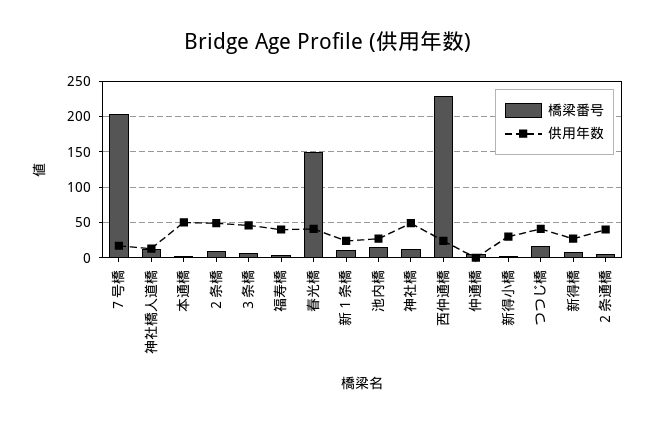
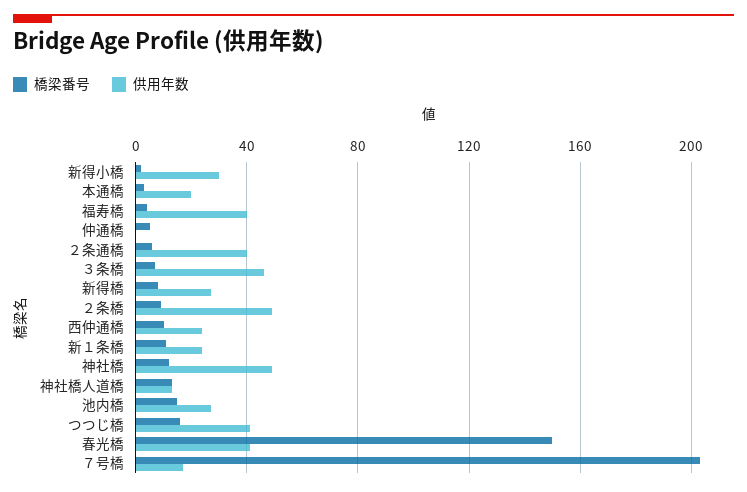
  {
    "橋梁番号": {
      "７号橋": 205,
      "神社橋人道橋": 15,
      "本通橋": 5,
      "２条橋": 10,
      "３条橋": 5,
      "福寿橋": 5,
      "春光橋": 150,
      "新１条橋": 10,
      "池内橋": 15,
      "神社橋": 10,
-     "西仲通橋": 230,
+     "西仲通橋": 10,
      "仲通橋": 5,
      "新得小橋": 0,
      "つつじ橋": 15,
      "新得橋": 10,
      "２条通橋": 5
    },
    "供用年数": {
      "７号橋": 15,
      "神社橋人道橋": 15,
-     "本通橋": 50,
+     "本通橋": 20,
      "２条橋": 50,
      "３条橋": 45,
      "福寿橋": 40,
      "春光橋": 40,
      "新１条橋": 25,
      "池内橋": 25,
      "神社橋": 50,
      "西仲通橋": 25,
      "仲通橋": 0,
      "新得小橋": 30,
      "つつじ橋": 40,
      "新得橋": 25,
      "２条通橋": 40
    }
  }

